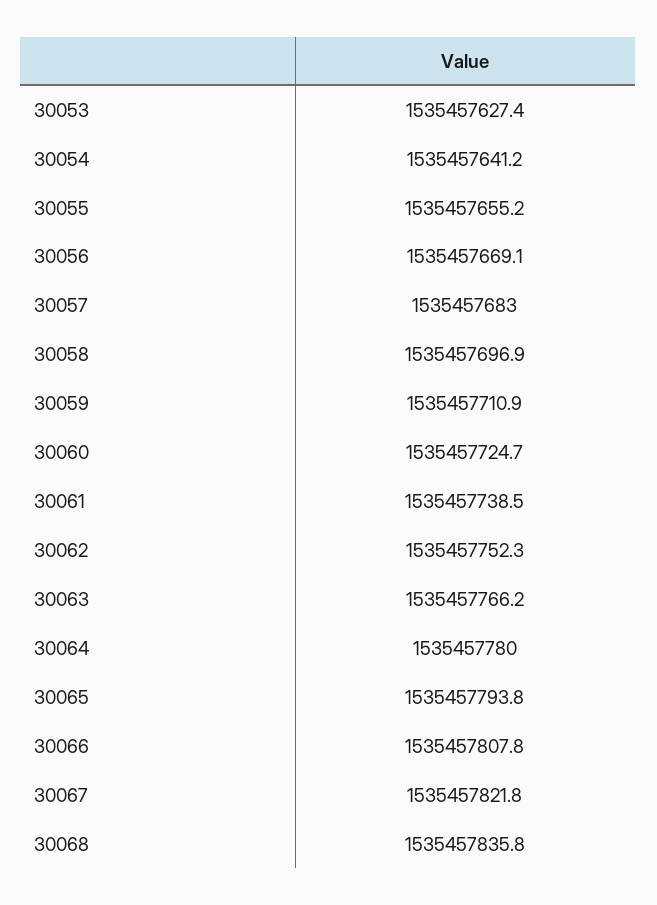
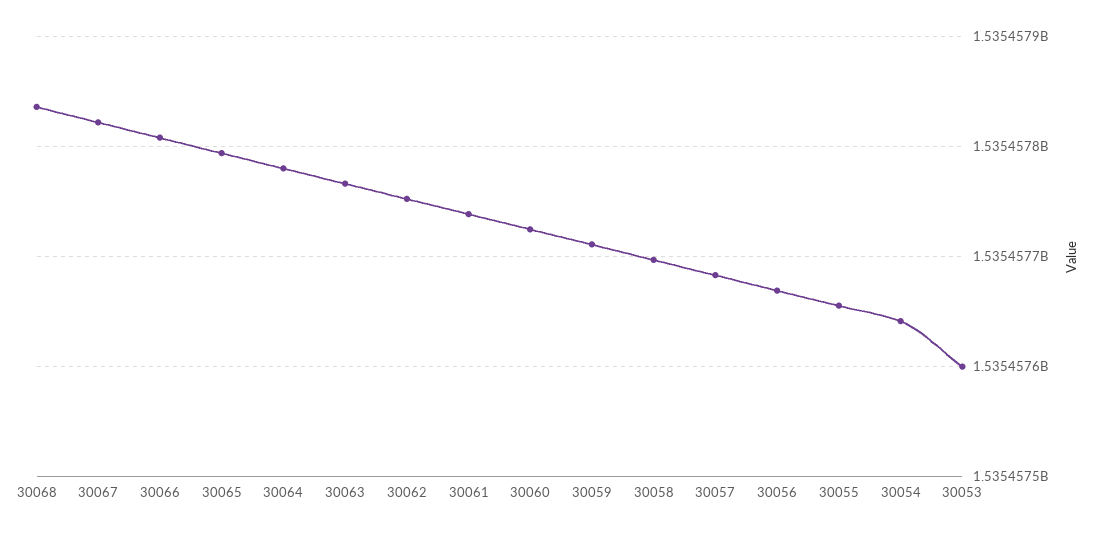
  {
-   "30053": 1535457627.4,
+   "30053": 1535457600,
    "30054": 1535457641.2,
    "30055": 1535457655.2,
    "30056": 1535457669.1,
    "30057": 1535457683,
    "30058": 1535457696.9,
    "30059": 1535457710.9,
    "30060": 1535457724.7,
    "30061": 1535457738.5,
    "30062": 1535457752.3,
    "30063": 1535457766.2,
    "30064": 1535457780,
    "30065": 1535457793.8,
    "30066": 1535457807.8,
    "30067": 1535457821.8,
    "30068": 1535457835.8
  }

